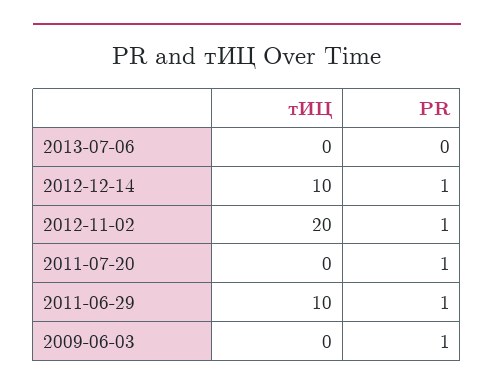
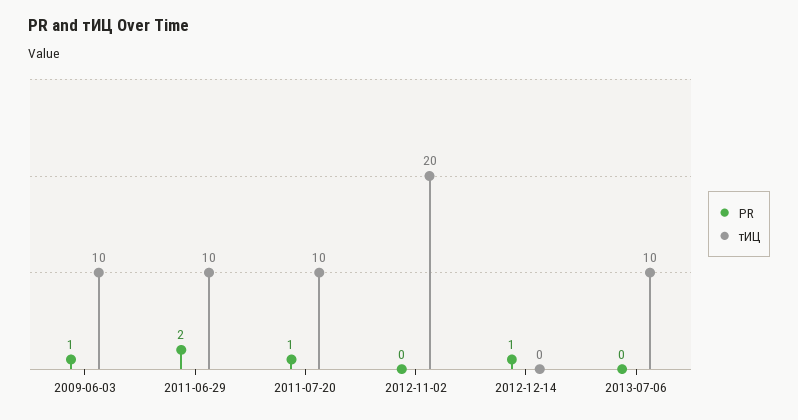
  {
    "тИЦ": {
-     "2013-07-06": 0,
+     "2013-07-06": 10,
-     "2012-12-14": 10,
+     "2012-12-14": 0,
      "2012-11-02": 20,
-     "2011-07-20": 0,
+     "2011-07-20": 10,
      "2011-06-29": 10,
-     "2009-06-03": 0
+     "2009-06-03": 10
    },
    "PR": {
      "2013-07-06": 0,
      "2012-12-14": 1,
-     "2012-11-02": 1,
+     "2012-11-02": 0,
      "2011-07-20": 1,
-     "2011-06-29": 1,
+     "2011-06-29": 2,
      "2009-06-03": 1
    }
  }

